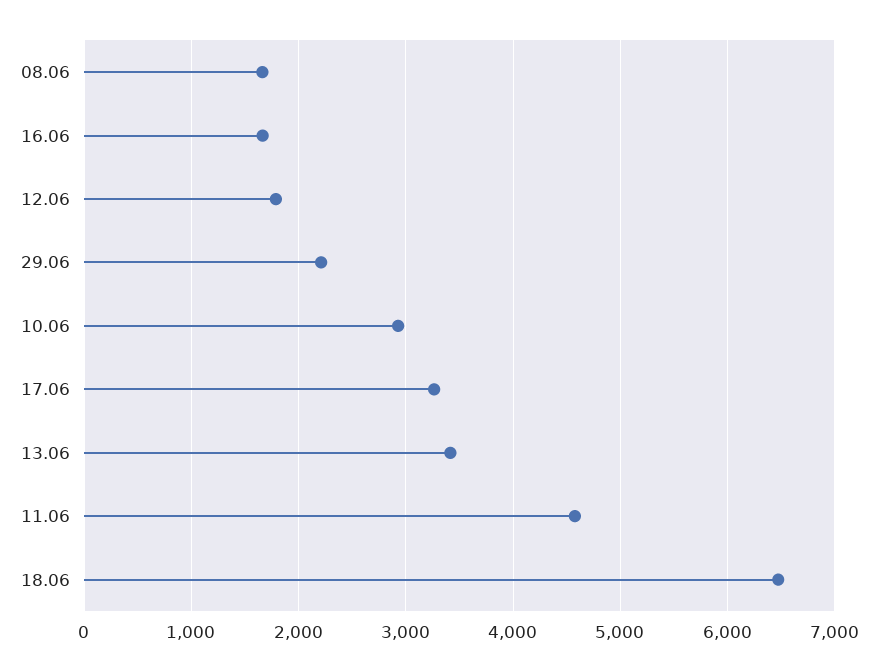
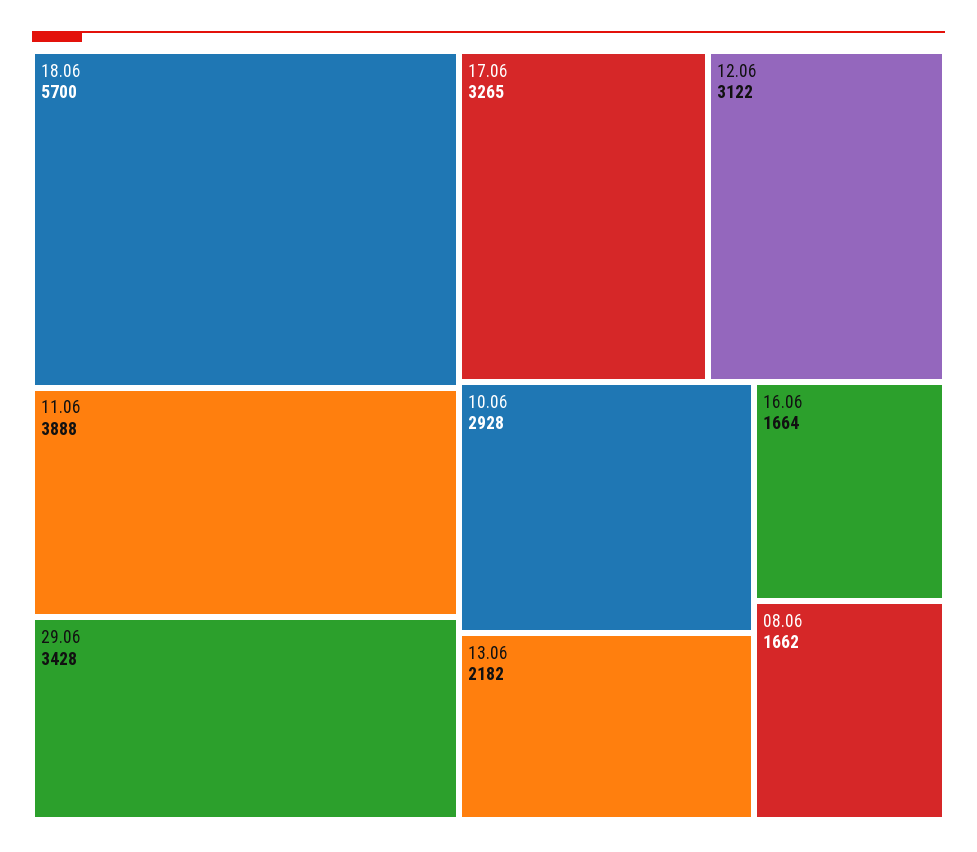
  {
    "08.06": 1662,
    "16.06": 1664,
-   "12.06": 1800,
+   "12.06": 3122,
-   "29.06": 2200,
+   "29.06": 3428,
    "10.06": 2928,
    "17.06": 3265,
-   "13.06": 3400,
+   "13.06": 2182,
-   "11.06": 4600,
+   "11.06": 3888,
-   "18.06": 6500
+   "18.06": 5700
  }

